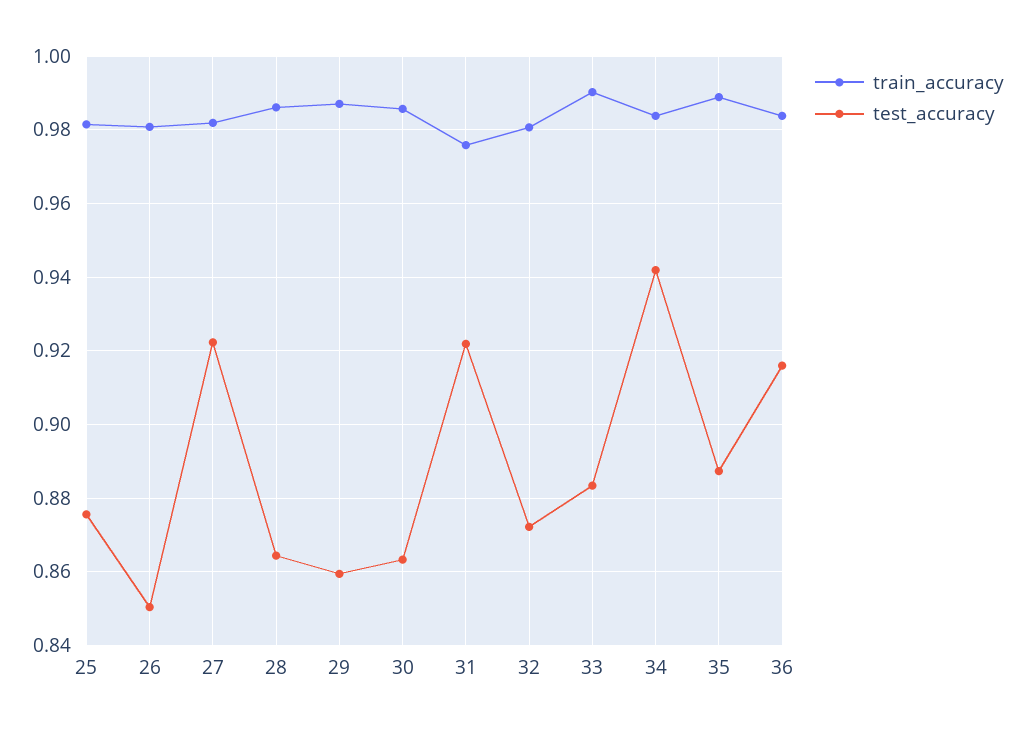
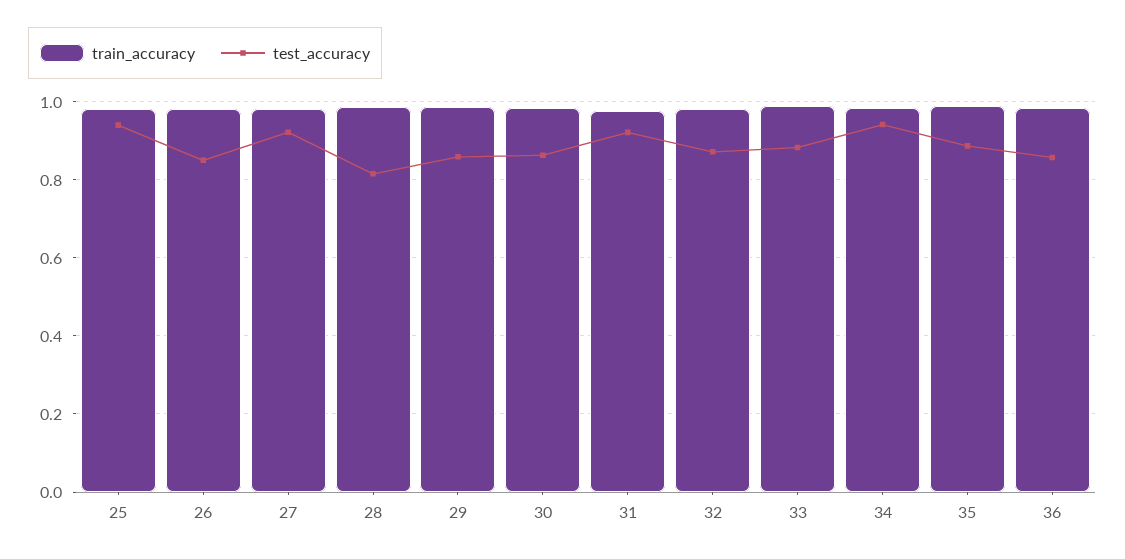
  {
    "train_accuracy": {
      "25": 0.982,
      "26": 0.98,
      "27": 0.982,
      "28": 0.986,
      "29": 0.988,
      "30": 0.986,
      "31": 0.976,
      "32": 0.98,
      "33": 0.99,
      "34": 0.984,
      "35": 0.988,
      "36": 0.984
    },
    "test_accuracy": {
-     "25": 0.876,
+     "25": 0.94,
      "26": 0.85,
      "27": 0.922,
-     "28": 0.864,
+     "28": 0.82,
      "29": 0.86,
      "30": 0.864,
      "31": 0.922,
      "32": 0.872,
      "33": 0.884,
      "34": 0.942,
      "35": 0.888,
-     "36": 0.916
+     "36": 0.86
    }
  }

